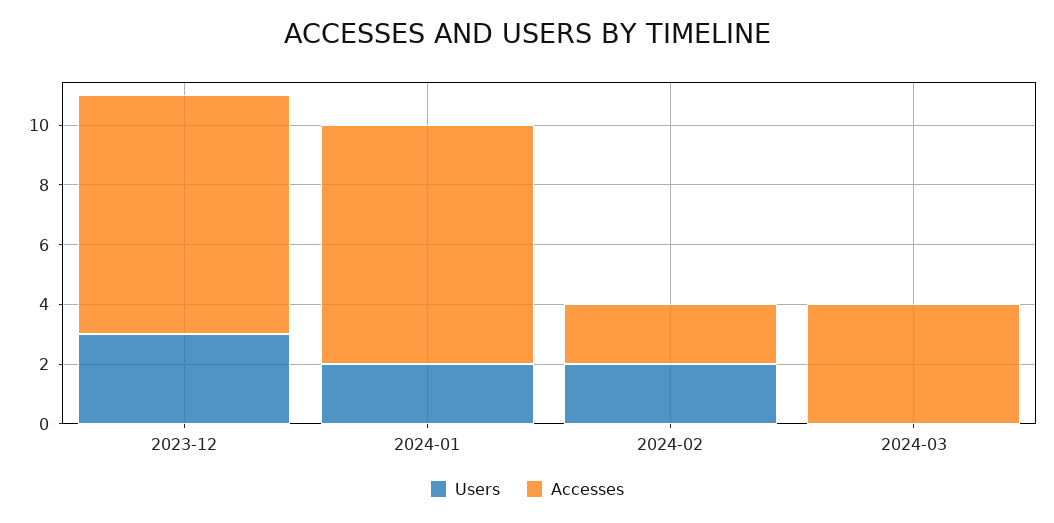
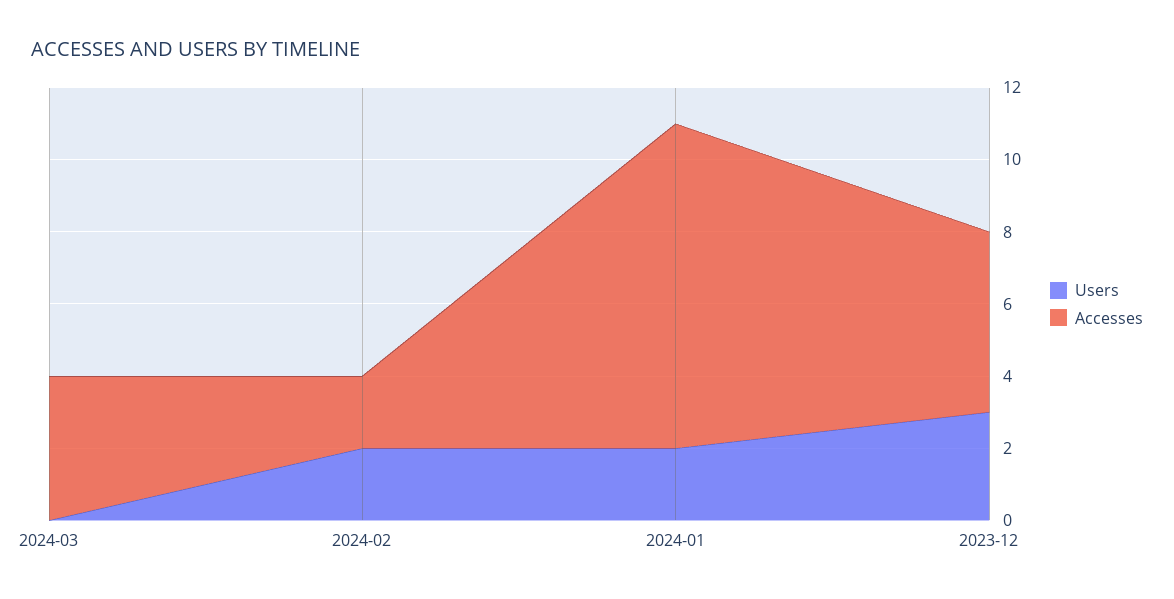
  {
    "Users": {
      "2023-12": 3,
      "2024-01": 2,
      "2024-02": 2,
      "2024-03": 0
    },
    "Accesses": {
-     "2023-12": 8,
+     "2023-12": 5,
-     "2024-01": 8,
+     "2024-01": 9,
      "2024-02": 2,
      "2024-03": 4
    }
  }

